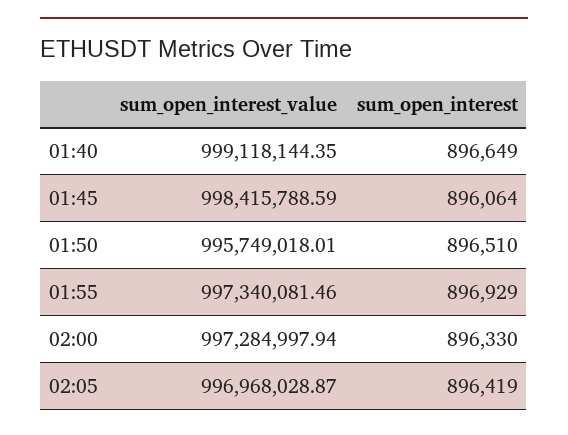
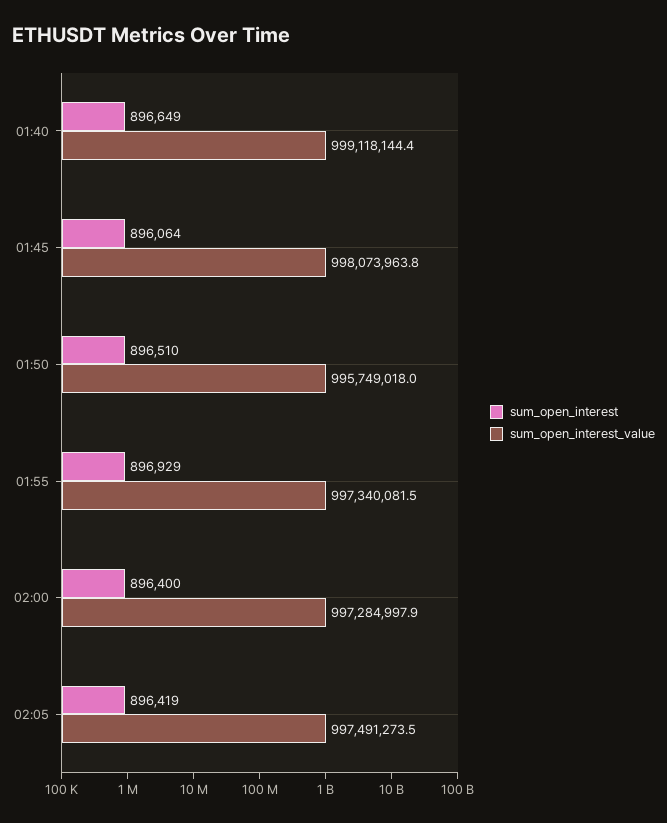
  {
    "sum_open_interest_value": {
      "01:40": 999118144.35,
-     "01:45": 998415788.59,
+     "01:45": 998073963.8,
      "01:50": 995749018.01,
      "01:55": 997340081.46,
      "02:00": 997284997.94,
-     "02:05": 996968028.87
+     "02:05": 997491273.5
    },
    "sum_open_interest": {
      "01:40": 896649,
      "01:45": 896064,
      "01:50": 896510,
      "01:55": 896929,
-     "02:00": 896330,
+     "02:00": 896400,
      "02:05": 896419
    }
  }

